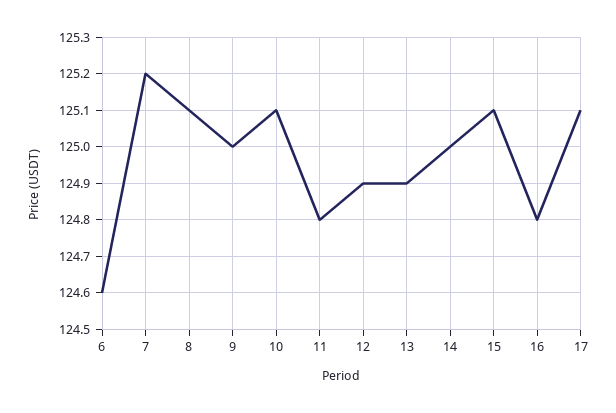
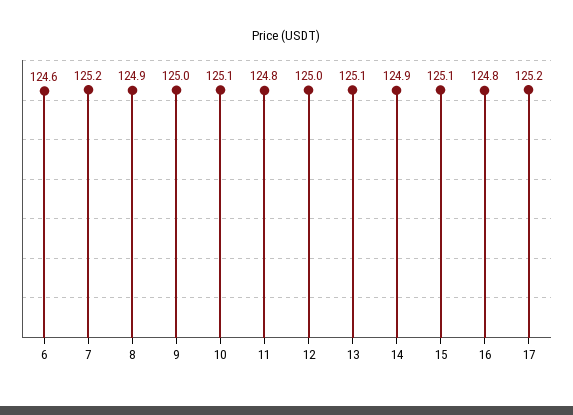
  {
    "6": 124.6,
    "7": 125.2,
-   "8": 125.1,
+   "8": 124.9,
    "9": 125,
    "10": 125.1,
    "11": 124.8,
-   "12": 124.9,
+   "12": 125,
-   "13": 124.9,
+   "13": 125.1,
-   "14": 125,
+   "14": 124.9,
    "15": 125.1,
    "16": 124.8,
-   "17": 125.1
+   "17": 125.2
  }

